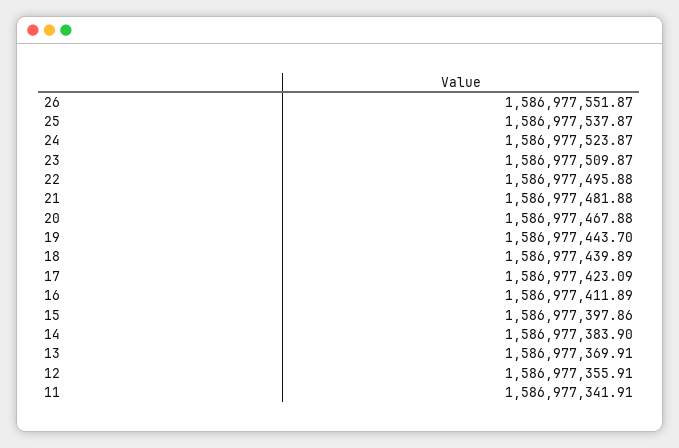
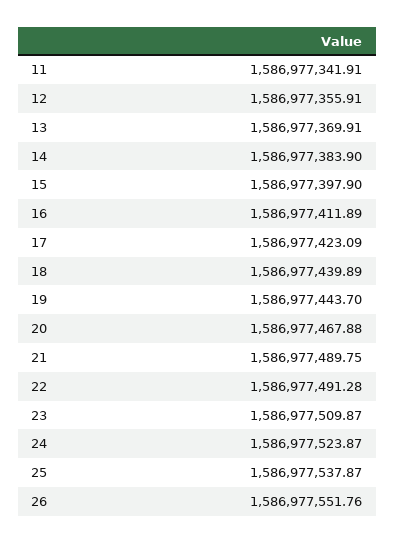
  {
-   "26": 1586977551.87,
+   "26": 1586977551.76,
    "25": 1586977537.87,
    "24": 1586977523.87,
    "23": 1586977509.87,
-   "22": 1586977495.88,
+   "22": 1586977491.28,
-   "21": 1586977481.88,
+   "21": 1586977489.75,
    "20": 1586977467.88,
    "19": 1586977443.7,
    "18": 1586977439.89,
    "17": 1586977423.09,
    "16": 1586977411.89,
-   "15": 1586977397.86,
+   "15": 1586977397.9,
    "14": 1586977383.9,
    "13": 1586977369.91,
    "12": 1586977355.91,
    "11": 1586977341.91
  }

